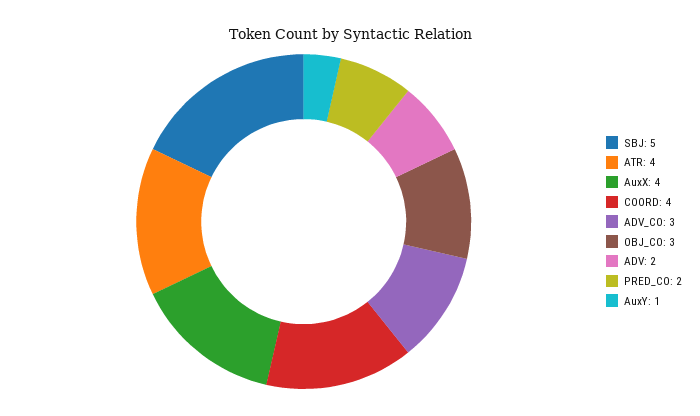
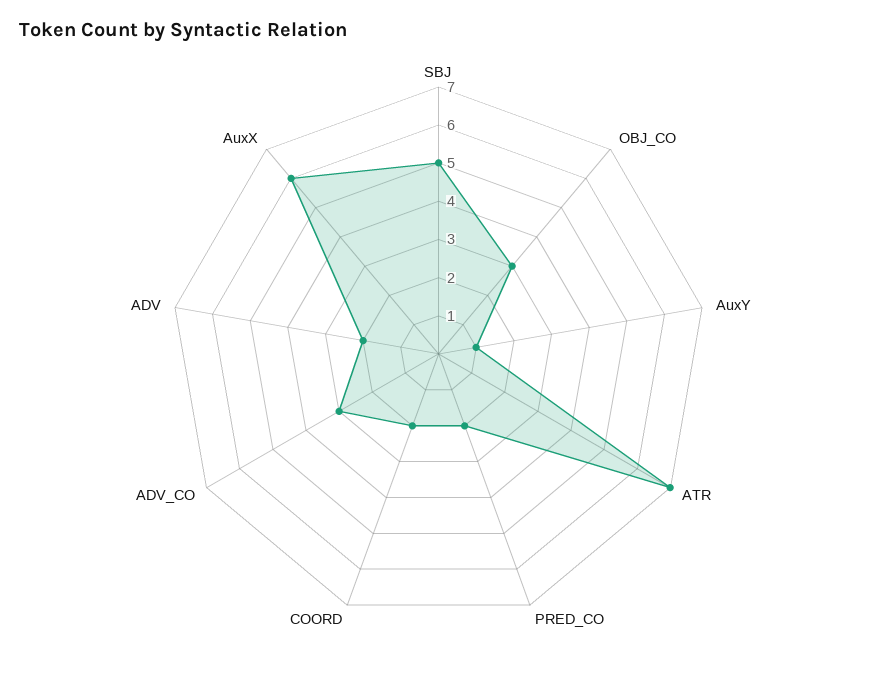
  {
    "SBJ": 5,
-   "ATR": 4,
+   "ATR": 7,
-   "AuxX": 4,
+   "AuxX": 6,
-   "COORD": 4,
+   "COORD": 2,
    "ADV_CO": 3,
    "OBJ_CO": 3,
    "ADV": 2,
    "PRED_CO": 2,
    "AuxY": 1
  }

